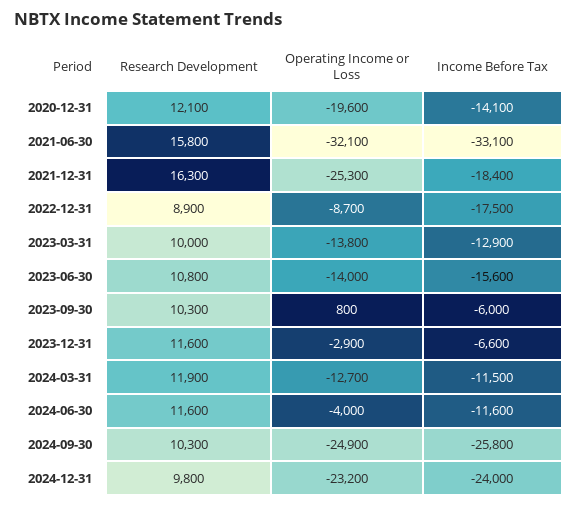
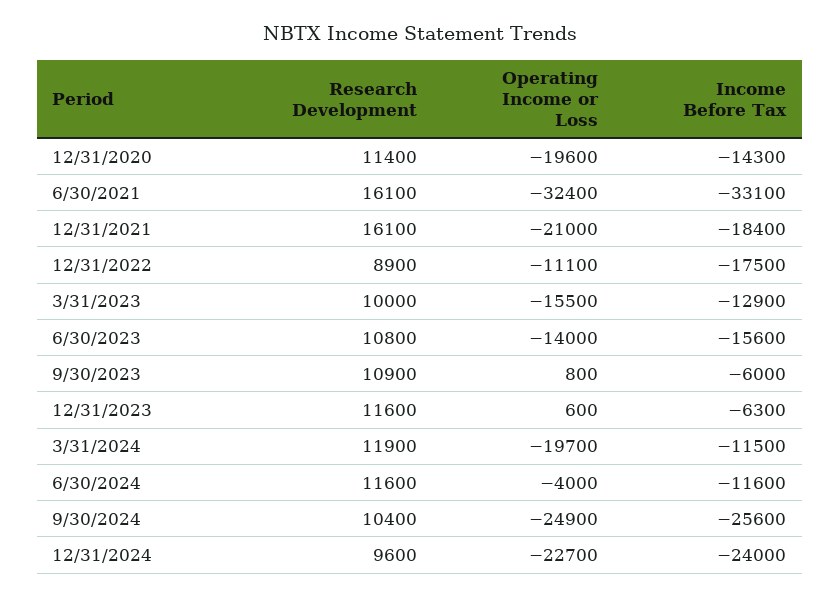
  {
    "Research Development": {
-     "2020-12-31": 12100,
+     "2020-12-31": 11400,
-     "2021-06-30": 15800,
+     "2021-06-30": 16100,
-     "2021-12-31": 16300,
+     "2021-12-31": 16100,
      "2022-12-31": 8900,
      "2023-03-31": 10000,
      "2023-06-30": 10800,
-     "2023-09-30": 10300,
+     "2023-09-30": 10900,
      "2023-12-31": 11600,
      "2024-03-31": 11900,
      "2024-06-30": 11600,
-     "2024-09-30": 10300,
+     "2024-09-30": 10400,
-     "2024-12-31": 9800
+     "2024-12-31": 9600
    },
    "Operating Income or Loss": {
      "2020-12-31": -19600,
-     "2021-06-30": -32100,
+     "2021-06-30": -32400,
-     "2021-12-31": -25300,
+     "2021-12-31": -21000,
-     "2022-12-31": -8700,
+     "2022-12-31": -11100,
-     "2023-03-31": -13800,
+     "2023-03-31": -15500,
      "2023-06-30": -14000,
      "2023-09-30": 800,
-     "2023-12-31": -2900,
+     "2023-12-31": 600,
-     "2024-03-31": -12700,
+     "2024-03-31": -19700,
      "2024-06-30": -4000,
      "2024-09-30": -24900,
-     "2024-12-31": -23200
+     "2024-12-31": -22700
    },
    "Income Before Tax": {
-     "2020-12-31": -14100,
+     "2020-12-31": -14300,
      "2021-06-30": -33100,
      "2021-12-31": -18400,
      "2022-12-31": -17500,
      "2023-03-31": -12900,
      "2023-06-30": -15600,
      "2023-09-30": -6000,
-     "2023-12-31": -6600,
+     "2023-12-31": -6300,
      "2024-03-31": -11500,
      "2024-06-30": -11600,
-     "2024-09-30": -25800,
+     "2024-09-30": -25600,
      "2024-12-31": -24000
    }
  }

